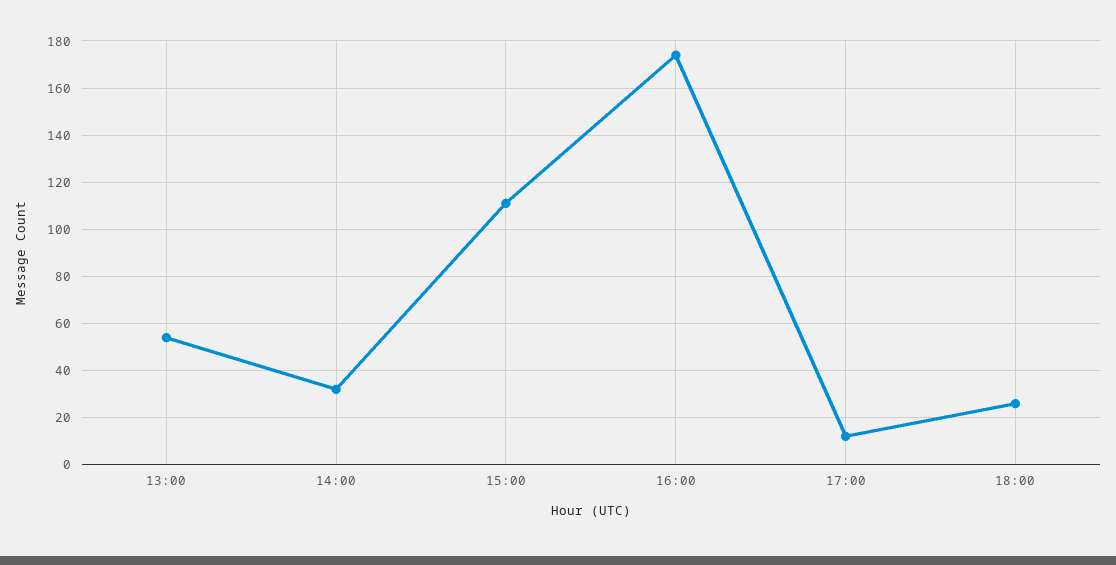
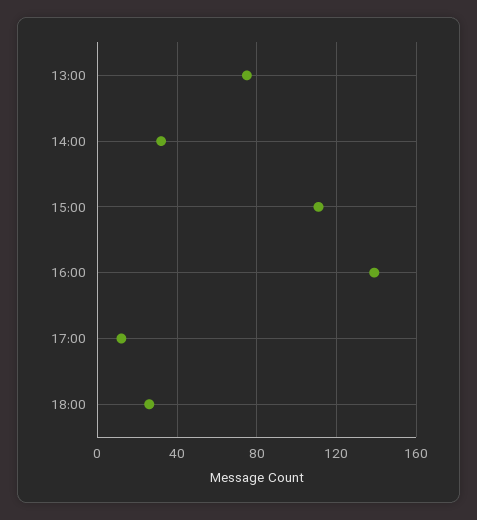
  {
-   "13:00": 55,
+   "13:00": 75,
    "14:00": 30,
    "15:00": 110,
-   "16:00": 175,
+   "16:00": 140,
    "17:00": 10,
    "18:00": 25
  }

